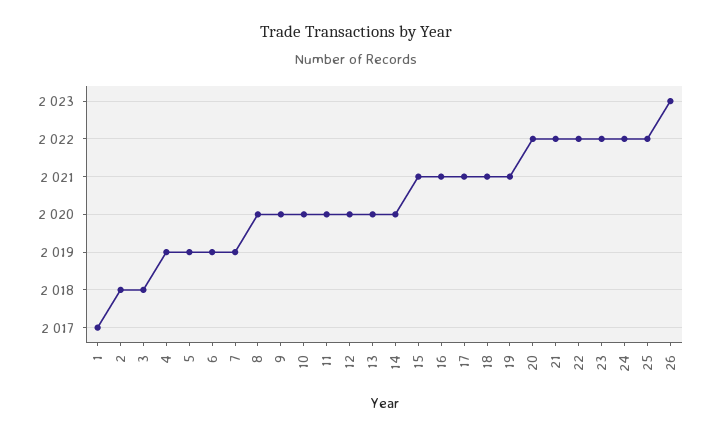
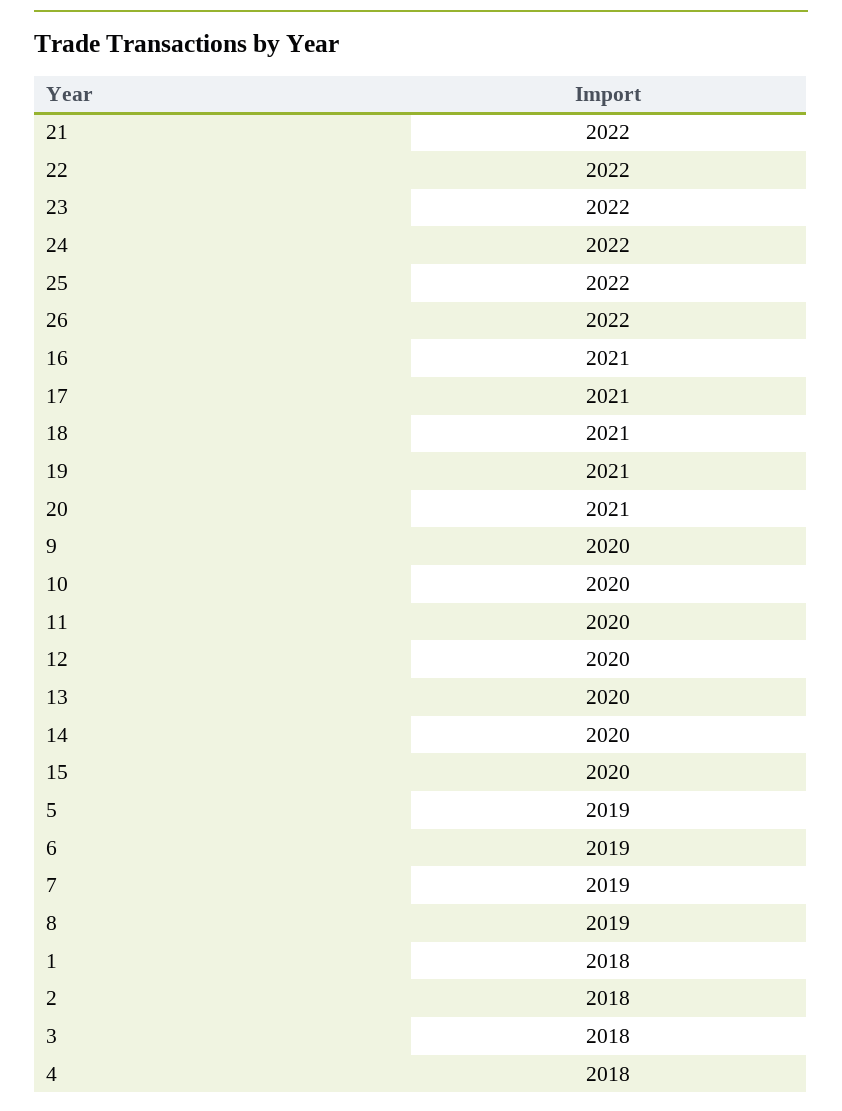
  {
-   "1": 2017,
+   "1": 2018,
    "2": 2018,
    "3": 2018,
-   "4": 2019,
+   "4": 2018,
    "5": 2019,
    "6": 2019,
    "7": 2019,
-   "8": 2020,
+   "8": 2019,
    "9": 2020,
    "10": 2020,
    "11": 2020,
    "12": 2020,
    "13": 2020,
    "14": 2020,
-   "15": 2021,
+   "15": 2020,
    "16": 2021,
    "17": 2021,
    "18": 2021,
    "19": 2021,
-   "20": 2022,
+   "20": 2021,
    "21": 2022,
    "22": 2022,
    "23": 2022,
    "24": 2022,
    "25": 2022,
-   "26": 2023
+   "26": 2022
  }

